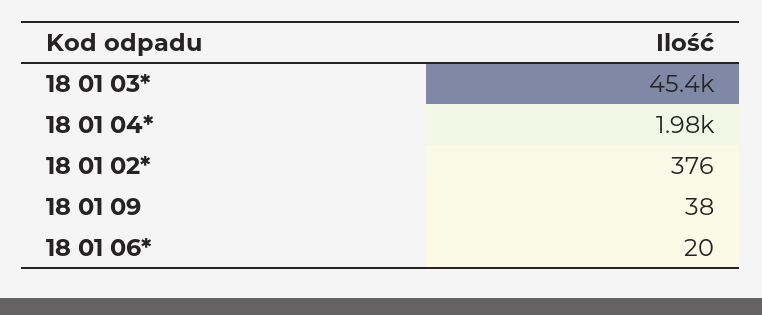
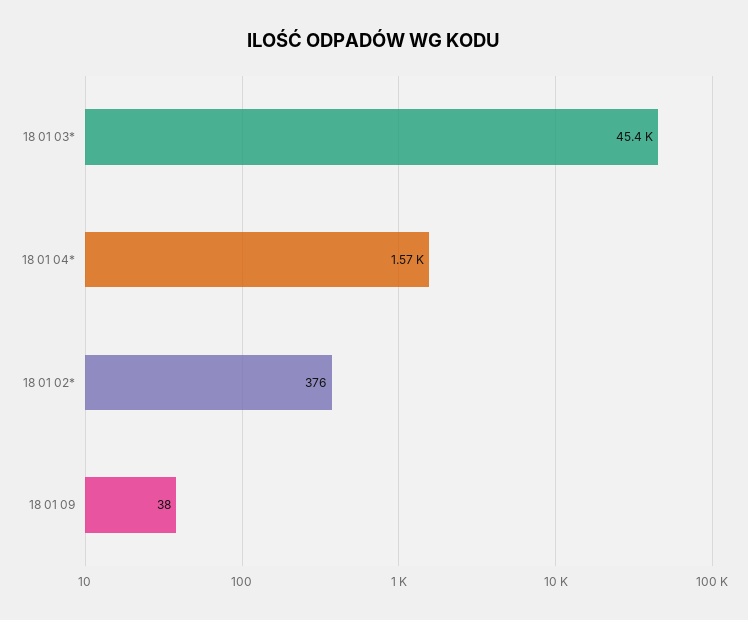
  {
    "18 01 03*": 45400,
-   "18 01 04*": 1980,
+   "18 01 04*": 1570,
    "18 01 02*": 376,
-   "18 01 09": 38,
+   "18 01 09": 38
-   "18 01 06*": 20
  }

